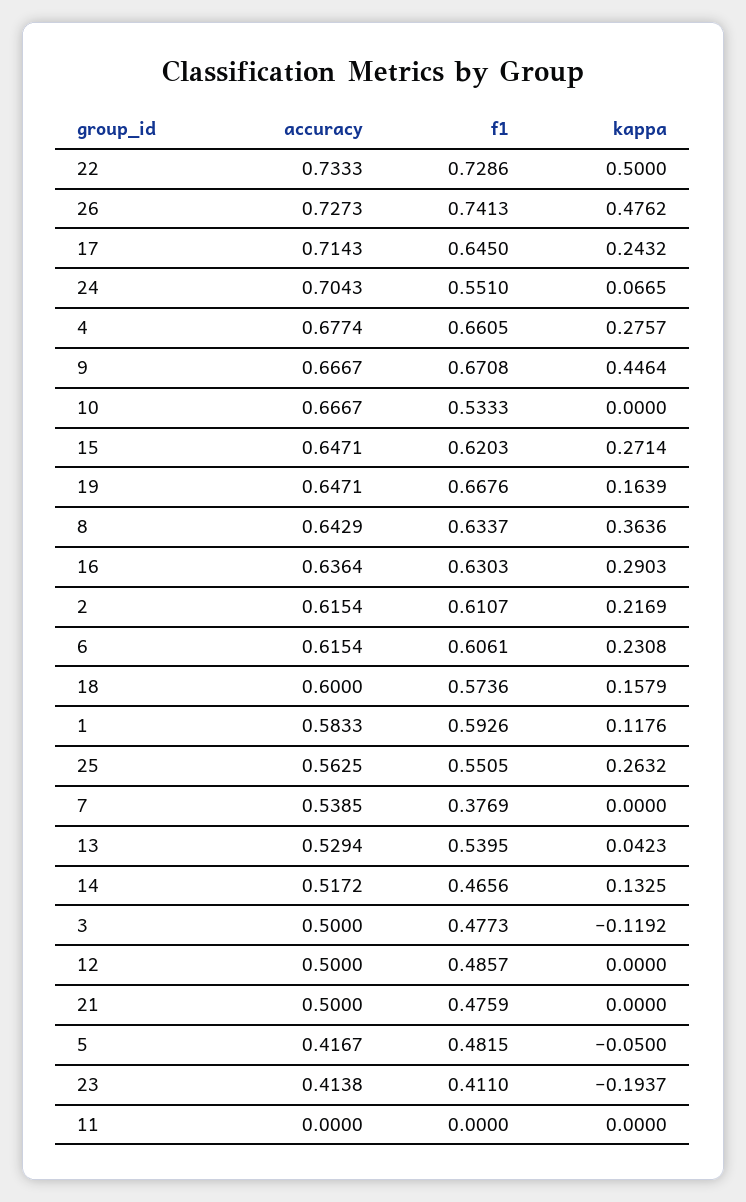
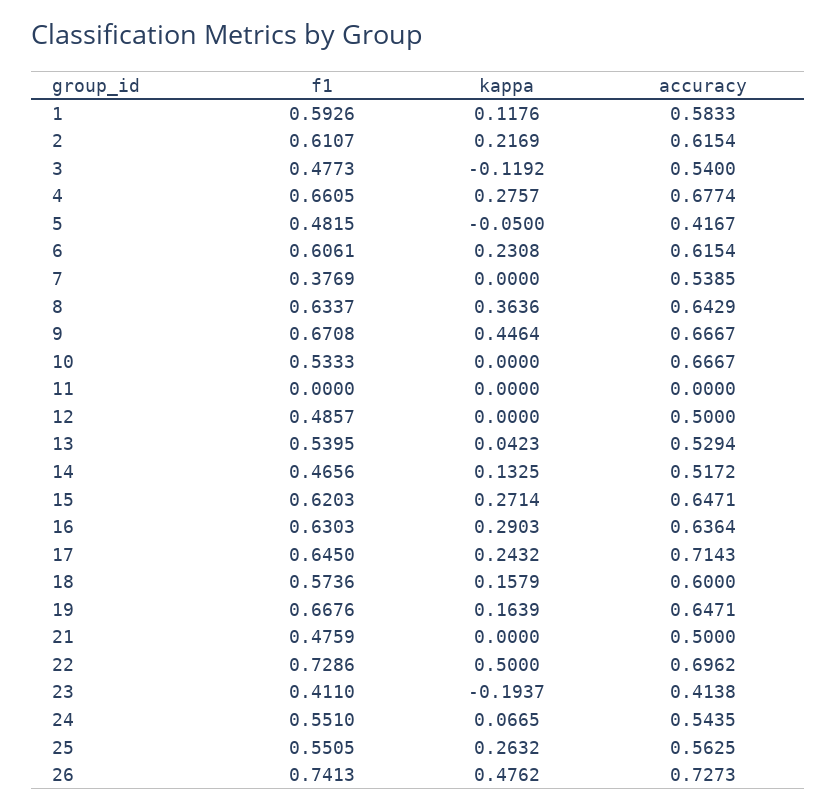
  {
    "accuracy": {
-     "22": 0.7333,
+     "22": 0.6962,
      "26": 0.7273,
      "17": 0.7143,
-     "24": 0.7043,
+     "24": 0.5435,
      "4": 0.6774,
      "9": 0.6667,
      "10": 0.6667,
      "15": 0.6471,
      "19": 0.6471,
      "8": 0.6429,
      "16": 0.6364,
      "2": 0.6154,
      "6": 0.6154,
      "18": 0.6,
      "1": 0.5833,
      "25": 0.5625,
      "7": 0.5385,
      "13": 0.5294,
      "14": 0.5172,
-     "3": 0.5,
+     "3": 0.54,
      "12": 0.5,
      "21": 0.5,
      "5": 0.4167,
      "23": 0.4138,
      "11": 0
    },
    "f1": {
      "22": 0.7286,
      "26": 0.7413,
      "17": 0.645,
      "24": 0.551,
      "4": 0.6605,
      "9": 0.6708,
      "10": 0.5333,
      "15": 0.6203,
      "19": 0.6676,
      "8": 0.6337,
      "16": 0.6303,
      "2": 0.6107,
      "6": 0.6061,
      "18": 0.5736,
      "1": 0.5926,
      "25": 0.5505,
      "7": 0.3769,
      "13": 0.5395,
      "14": 0.4656,
      "3": 0.4773,
      "12": 0.4857,
      "21": 0.4759,
      "5": 0.4815,
      "23": 0.411,
      "11": 0
    },
    "kappa": {
      "22": 0.5,
      "26": 0.4762,
      "17": 0.2432,
      "24": 0.0665,
      "4": 0.2757,
      "9": 0.4464,
      "10": 0,
      "15": 0.2714,
      "19": 0.1639,
      "8": 0.3636,
      "16": 0.2903,
      "2": 0.2169,
      "6": 0.2308,
      "18": 0.1579,
      "1": 0.1176,
      "25": 0.2632,
      "7": 0,
      "13": 0.0423,
      "14": 0.1325,
      "3": -0.1192,
      "12": 0,
      "21": 0,
      "5": -0.05,
      "23": -0.1937,
      "11": 0
    }
  }

